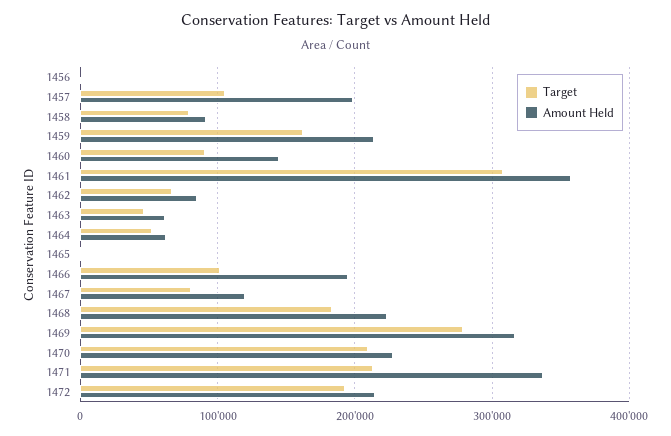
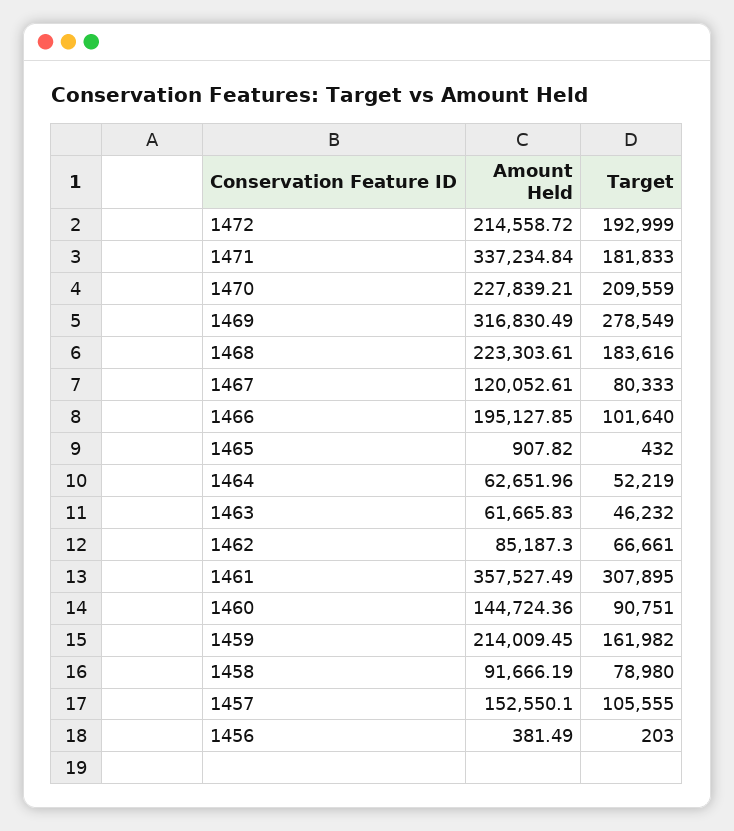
  {
    "Target": {
      "1456": 203,
      "1457": 105555,
      "1458": 78980,
      "1459": 161982,
      "1460": 90751,
      "1461": 307895,
      "1462": 66661,
      "1463": 46232,
      "1464": 52219,
      "1465": 432,
      "1466": 101640,
      "1467": 80333,
      "1468": 183616,
      "1469": 278549,
      "1470": 209559,
-     "1471": 210000,
+     "1471": 181833,
      "1472": 192999
    },
    "Amount Held": {
      "1456": 381.49,
-     "1457": 200000,
+     "1457": 152550.1,
      "1458": 91666.19,
      "1459": 214009.45,
      "1460": 144724.36,
      "1461": 357527.49,
      "1462": 85187.3,
      "1463": 61665.83,
      "1464": 62651.96,
      "1465": 907.82,
      "1466": 195127.85,
      "1467": 120052.61,
      "1468": 223303.61,
      "1469": 316830.49,
      "1470": 227839.21,
      "1471": 337234.84,
      "1472": 214558.72
    }
  }

